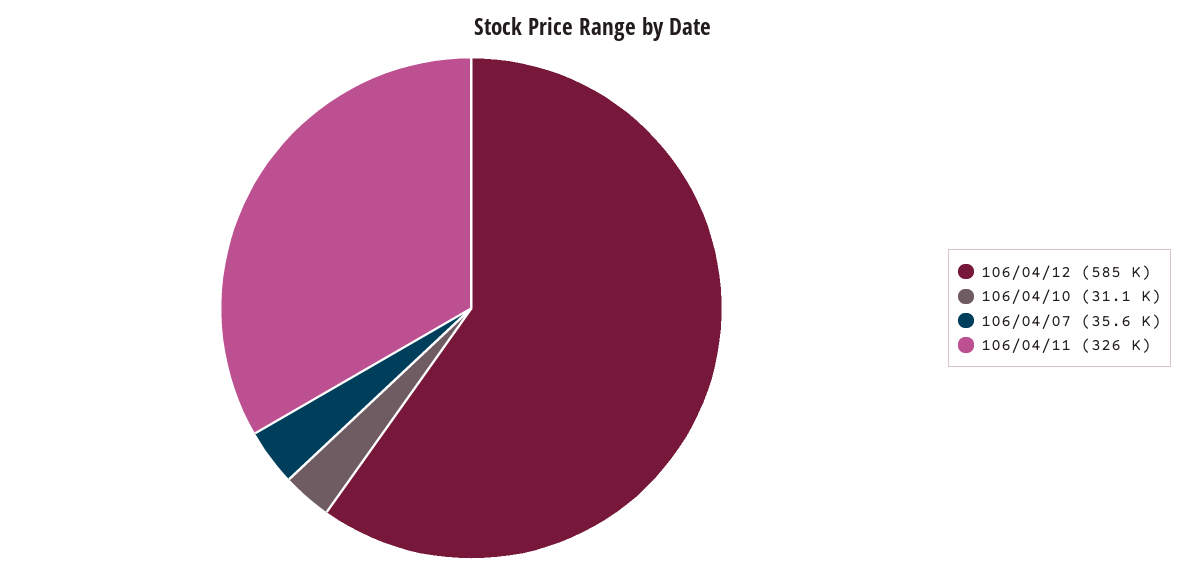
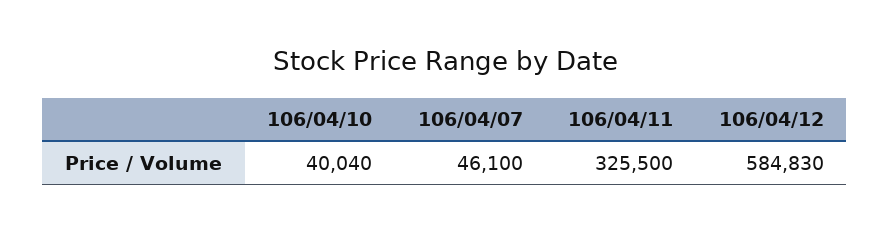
  {
    "106/04/12": 584830,
-   "106/04/10": 31100,
+   "106/04/10": 40040,
-   "106/04/07": 35600,
+   "106/04/07": 46100,
    "106/04/11": 325500
  }

